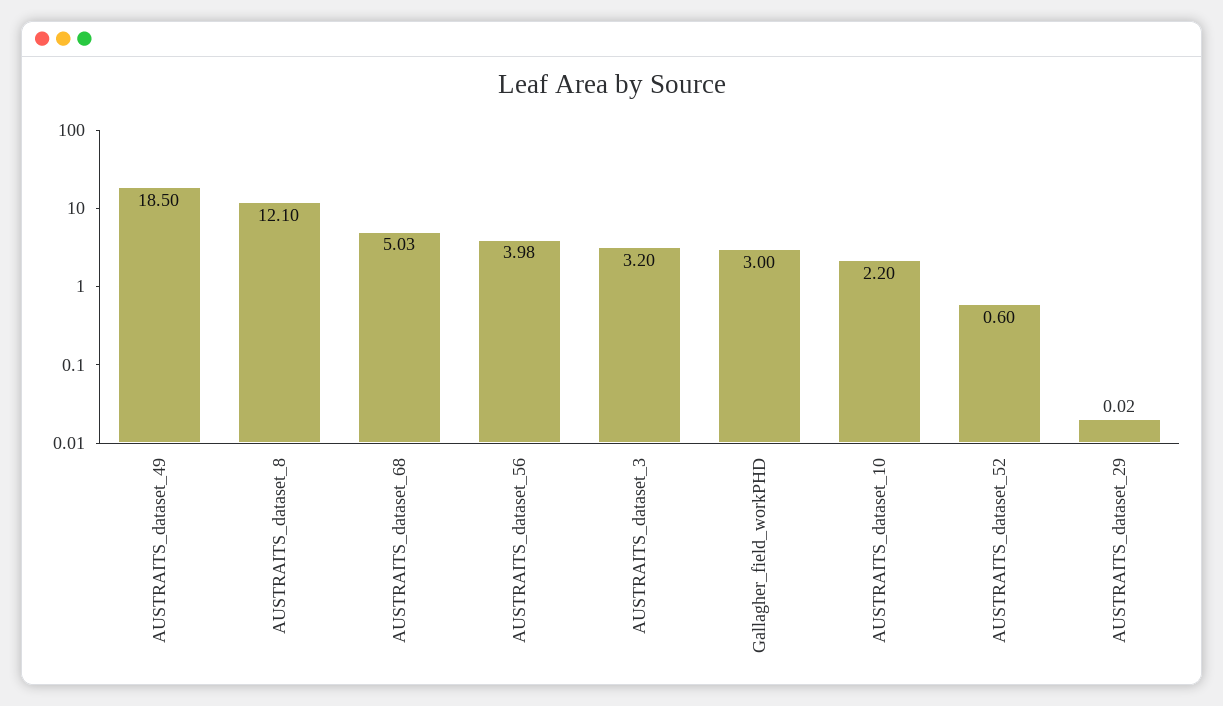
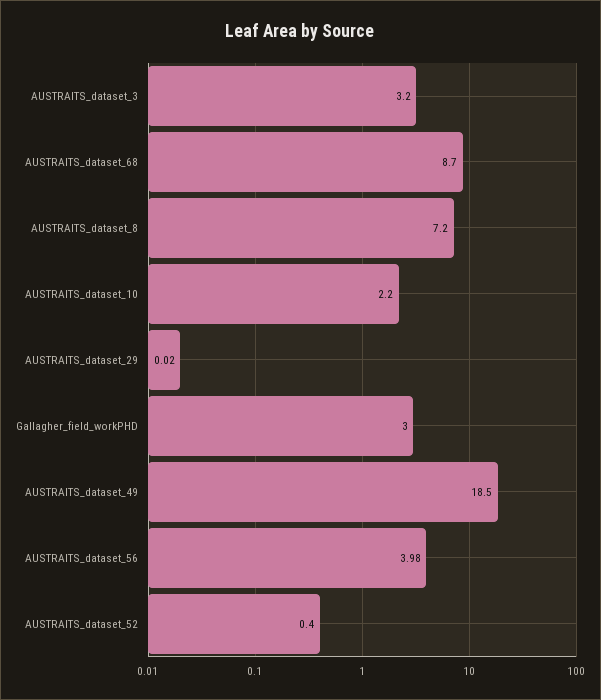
  {
    "AUSTRAITS_dataset_49": 18.5,
-   "AUSTRAITS_dataset_8": 12.1,
+   "AUSTRAITS_dataset_8": 7.2,
-   "AUSTRAITS_dataset_68": 5.03,
+   "AUSTRAITS_dataset_68": 8.7,
    "AUSTRAITS_dataset_56": 3.98,
    "AUSTRAITS_dataset_3": 3.2,
    "Gallagher_field_workPHD": 3,
    "AUSTRAITS_dataset_10": 2.2,
-   "AUSTRAITS_dataset_52": 0.6,
+   "AUSTRAITS_dataset_52": 0.4,
    "AUSTRAITS_dataset_29": 0.02
  }

